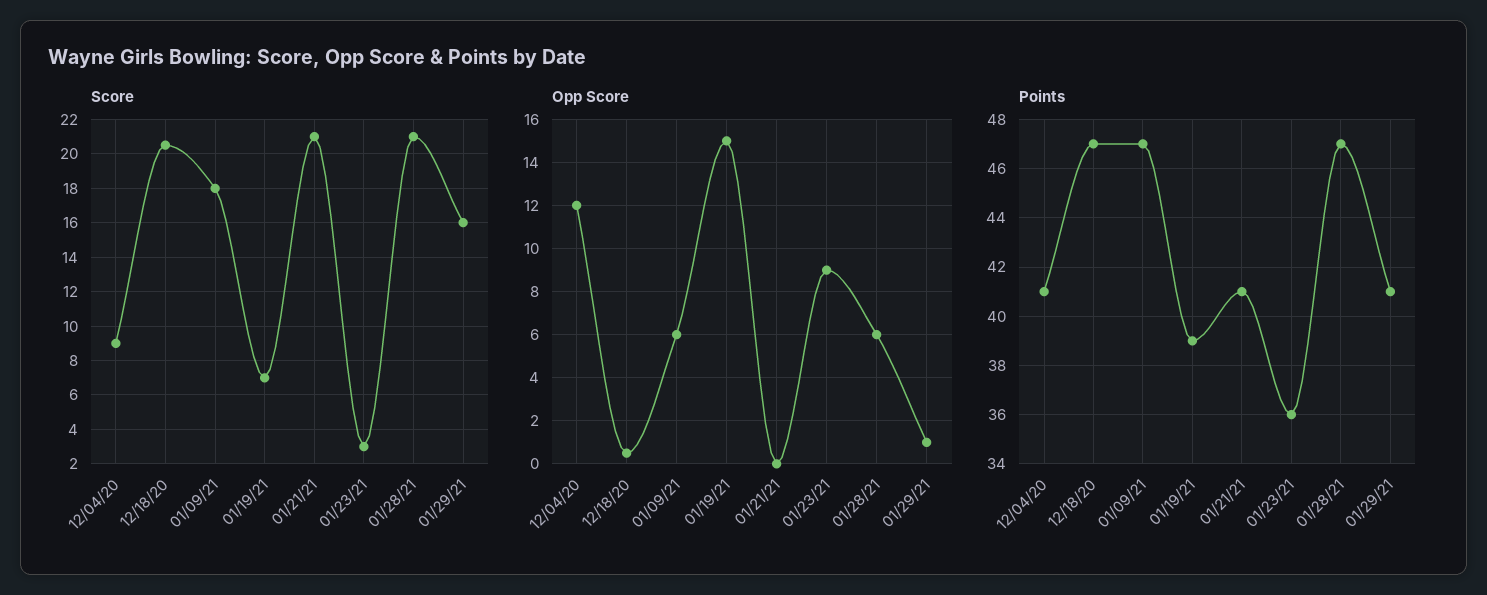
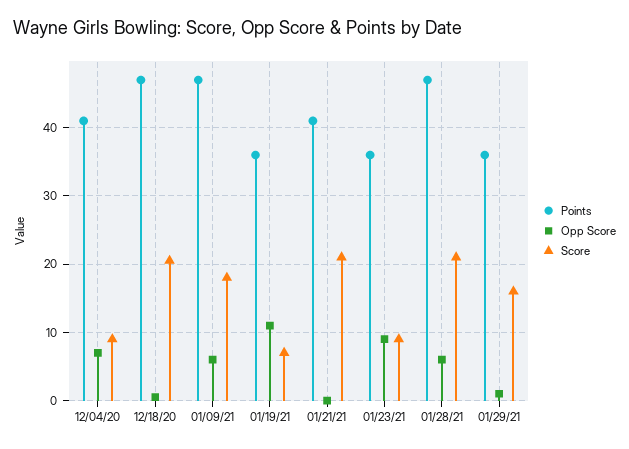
  {
    "Score": {
      "12/04/20": 9,
      "12/18/20": 20.5,
      "01/09/21": 18,
      "01/19/21": 7,
      "01/21/21": 21,
-     "01/23/21": 3,
+     "01/23/21": 9,
      "01/28/21": 21,
      "01/29/21": 16
    },
    "Opp Score": {
-     "12/04/20": 12,
+     "12/04/20": 7,
      "12/18/20": 0.5,
      "01/09/21": 6,
-     "01/19/21": 15,
+     "01/19/21": 11,
      "01/21/21": 0,
      "01/23/21": 9,
      "01/28/21": 6,
      "01/29/21": 1
    },
    "Points": {
      "12/04/20": 41,
      "12/18/20": 47,
      "01/09/21": 47,
-     "01/19/21": 39,
+     "01/19/21": 36,
      "01/21/21": 41,
      "01/23/21": 36,
      "01/28/21": 47,
-     "01/29/21": 41
+     "01/29/21": 36
    }
  }

